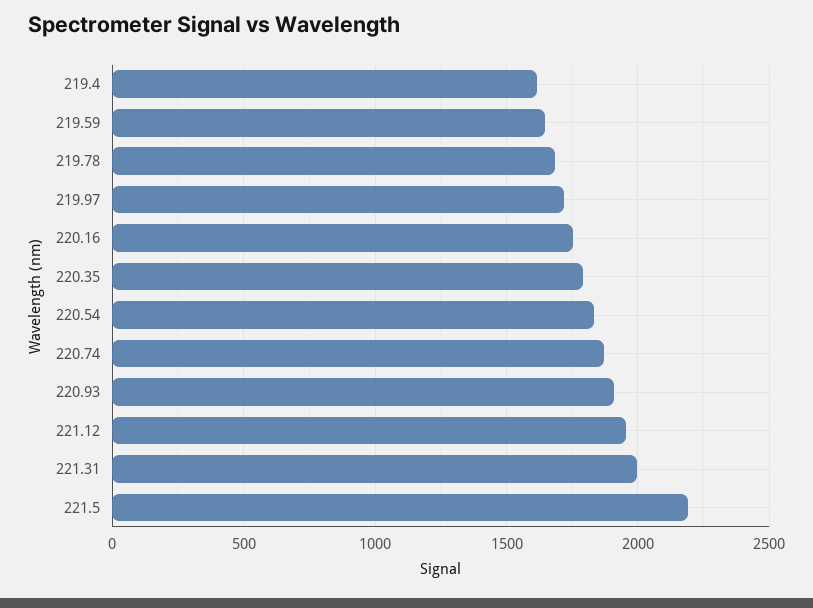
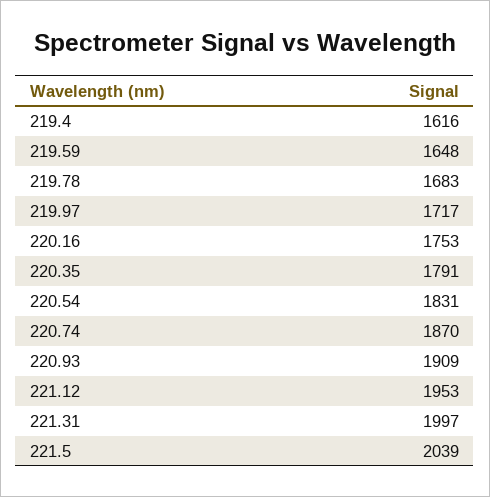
  {
    "219.4": 1616,
    "219.59": 1648,
    "219.78": 1683,
    "219.97": 1717,
    "220.16": 1753,
    "220.35": 1791,
    "220.54": 1831,
    "220.74": 1870,
    "220.93": 1909,
    "221.12": 1953,
    "221.31": 1997,
-   "221.5": 2200
+   "221.5": 2039
  }

